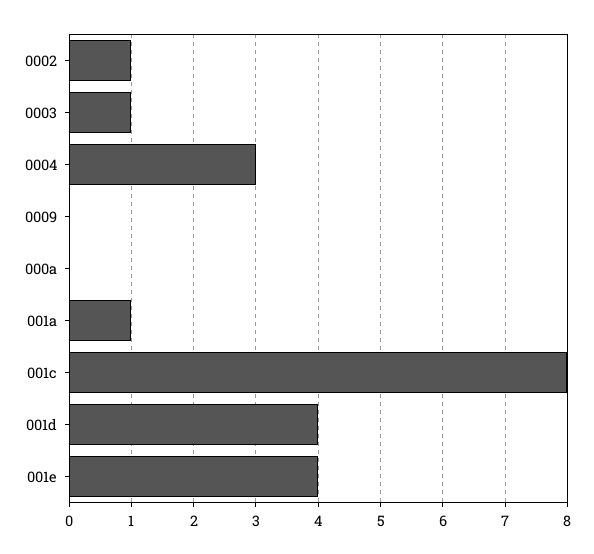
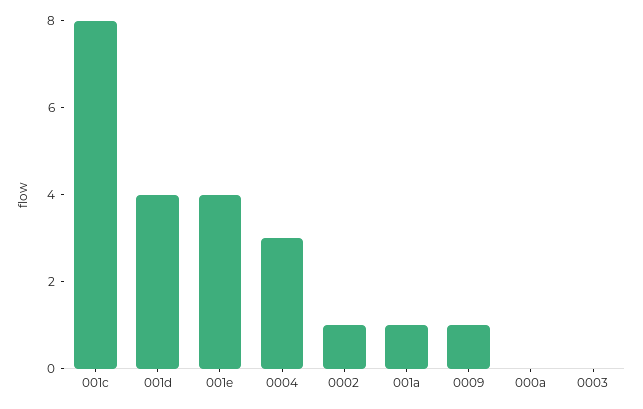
  {
    "0002": 1,
-   "0003": 1,
+   "0003": 0,
    "0004": 3,
-   "0009": 0,
+   "0009": 1,
    "000a": 0,
    "001a": 1,
    "001c": 8,
    "001d": 4,
    "001e": 4
  }

